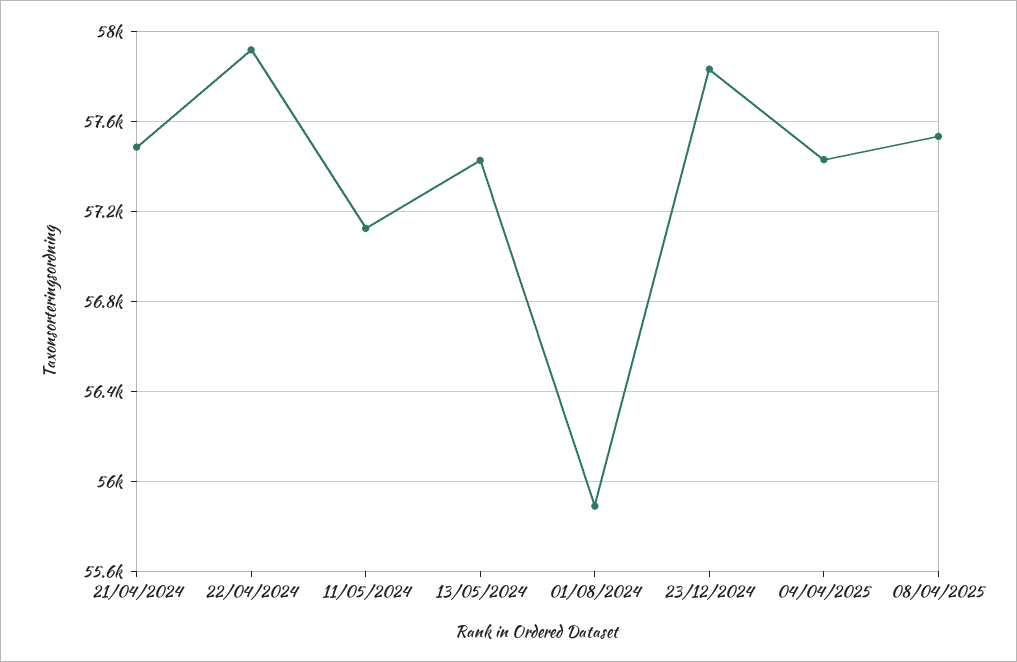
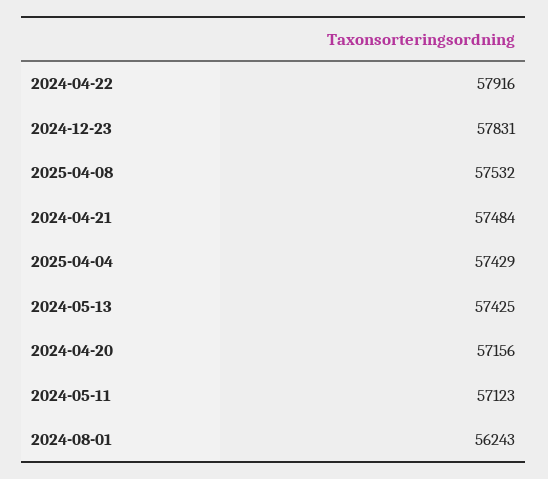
  {
    "21/04/2024": 57484,
    "22/04/2024": 57916,
    "11/05/2024": 57123,
    "13/05/2024": 57425,
-   "01/08/2024": 55900,
+   "01/08/2024": 56243,
    "23/12/2024": 57831,
    "04/04/2025": 57429,
-   "08/04/2025": 57532
+   "08/04/2025": 57532,
+   "2024-04-20": 57156
  }

